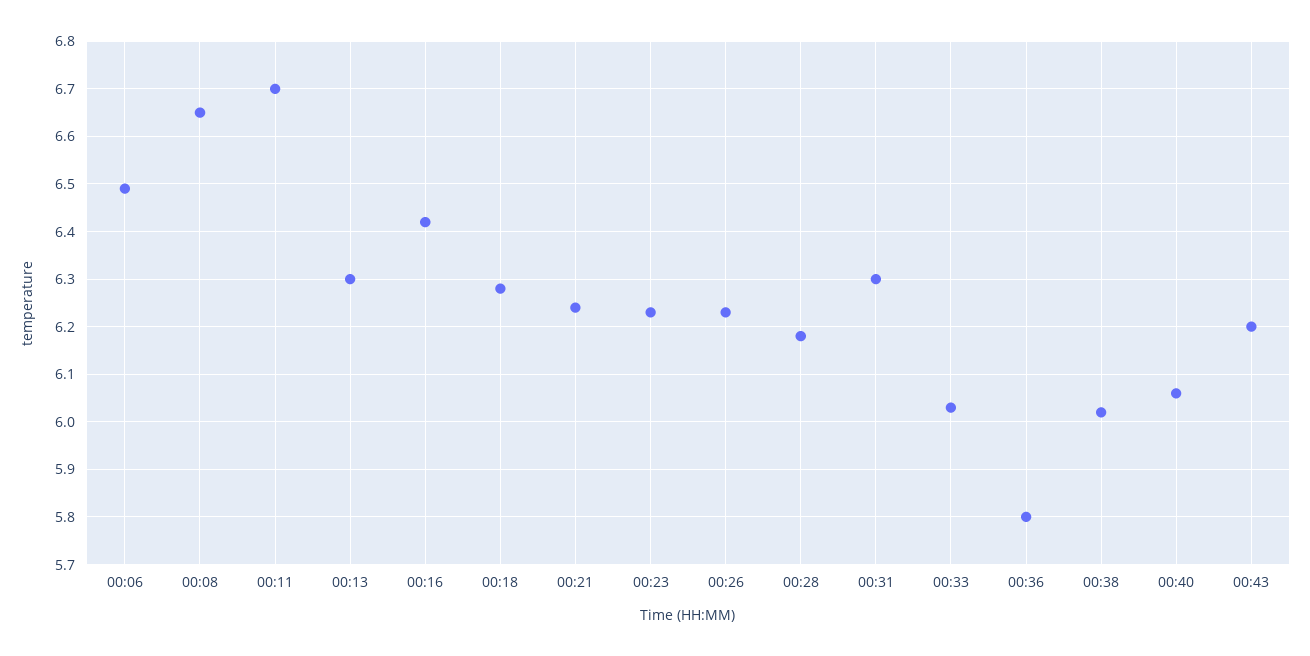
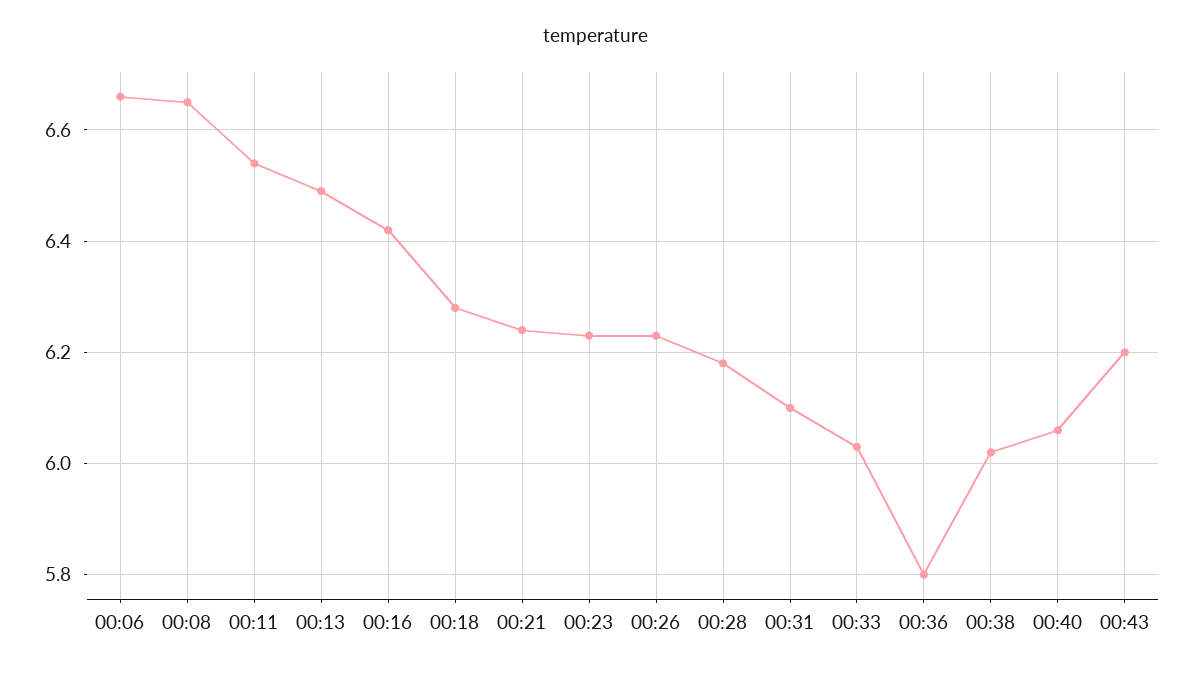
  {
-   "00:06": 6.5,
+   "00:06": 6.65,
    "00:08": 6.65,
-   "00:11": 6.7,
+   "00:11": 6.55,
-   "00:13": 6.3,
+   "00:13": 6.5,
    "00:16": 6.4,
    "00:18": 6.3,
    "00:21": 6.25,
    "00:23": 6.25,
    "00:26": 6.25,
    "00:28": 6.2,
-   "00:31": 6.3,
+   "00:31": 6.1,
    "00:33": 6.05,
    "00:36": 5.8,
    "00:38": 6,
    "00:40": 6.05,
    "00:43": 6.2
  }

